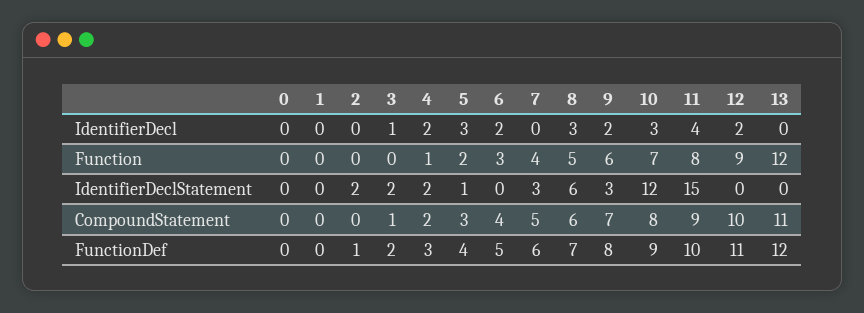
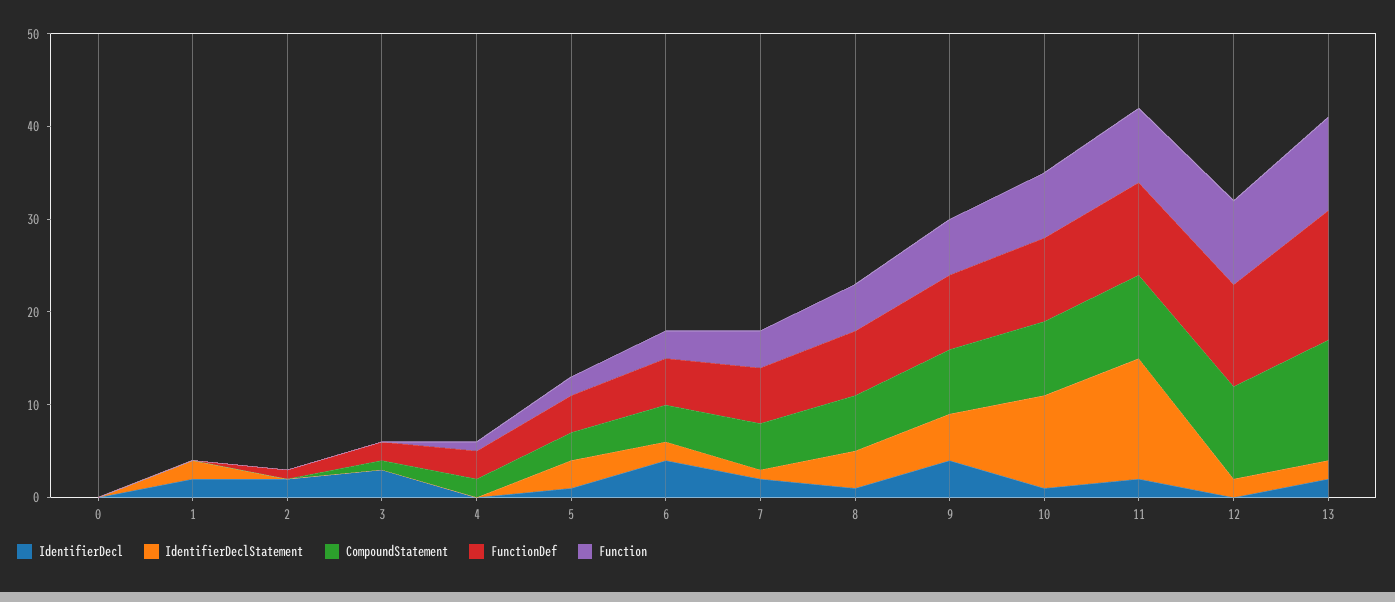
  {
    "IdentifierDecl": {
      "0": 0,
-     "1": 0,
+     "1": 2,
-     "2": 0,
+     "2": 2,
-     "3": 1,
+     "3": 3,
-     "4": 2,
+     "4": 0,
-     "5": 3,
+     "5": 1,
-     "6": 2,
+     "6": 4,
-     "7": 0,
+     "7": 2,
-     "8": 3,
+     "8": 1,
-     "9": 2,
+     "9": 4,
-     "10": 3,
+     "10": 1,
-     "11": 4,
+     "11": 2,
-     "12": 2,
+     "12": 0,
-     "13": 0
+     "13": 2
    },
    "Function": {
      "0": 0,
      "1": 0,
      "2": 0,
      "3": 0,
      "4": 1,
      "5": 2,
      "6": 3,
      "7": 4,
      "8": 5,
      "9": 6,
      "10": 7,
      "11": 8,
      "12": 9,
-     "13": 12
+     "13": 10
    },
    "IdentifierDeclStatement": {
      "0": 0,
-     "1": 0,
+     "1": 2,
-     "2": 2,
+     "2": 0,
-     "3": 2,
+     "3": 0,
-     "4": 2,
+     "4": 0,
-     "5": 1,
+     "5": 3,
-     "6": 0,
+     "6": 2,
-     "7": 3,
+     "7": 1,
-     "8": 6,
+     "8": 4,
-     "9": 3,
+     "9": 5,
-     "10": 12,
+     "10": 10,
-     "11": 15,
+     "11": 13,
-     "12": 0,
+     "12": 2,
-     "13": 0
+     "13": 2
    },
    "CompoundStatement": {
      "0": 0,
      "1": 0,
      "2": 0,
      "3": 1,
      "4": 2,
      "5": 3,
      "6": 4,
      "7": 5,
      "8": 6,
      "9": 7,
      "10": 8,
      "11": 9,
      "12": 10,
-     "13": 11
+     "13": 13
    },
    "FunctionDef": {
      "0": 0,
      "1": 0,
      "2": 1,
      "3": 2,
      "4": 3,
      "5": 4,
      "6": 5,
      "7": 6,
      "8": 7,
      "9": 8,
      "10": 9,
      "11": 10,
      "12": 11,
-     "13": 12
+     "13": 14
    }
  }

